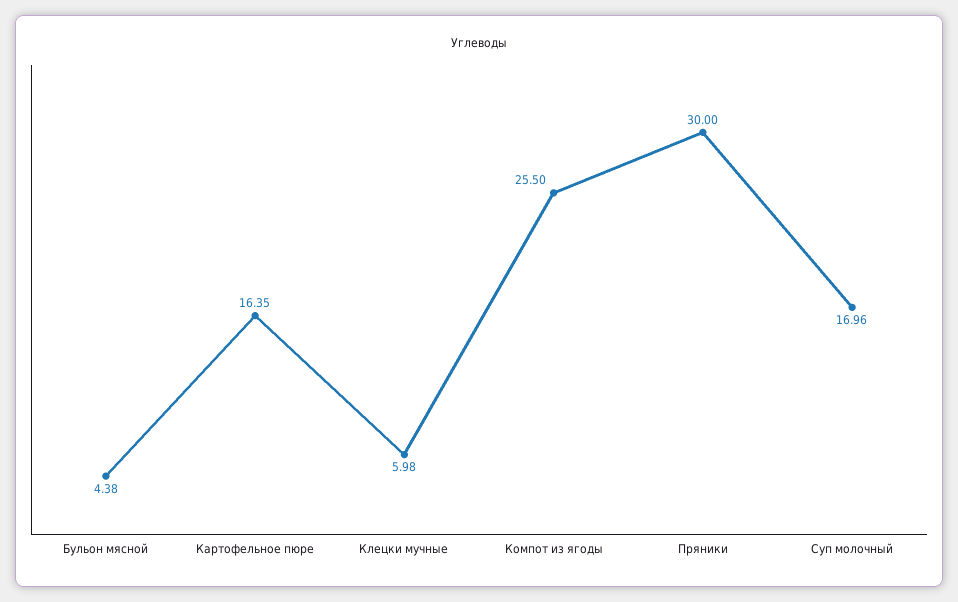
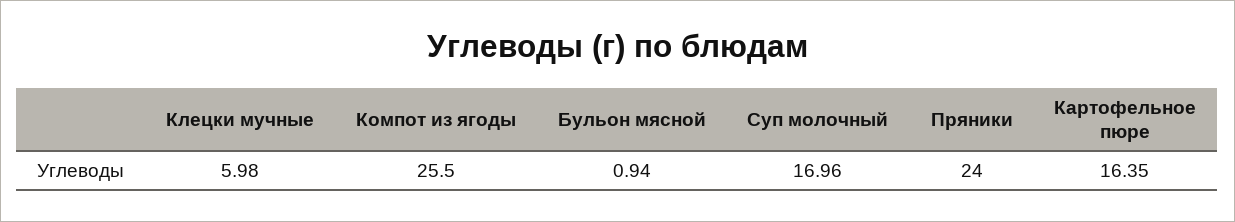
  {
-   "Бульон мясной": 4.38,
+   "Бульон мясной": 0.94,
    "Картофельное пюре": 16.35,
    "Клецки мучные": 5.98,
    "Компот из ягоды": 25.5,
-   "Пряники": 30,
+   "Пряники": 24,
    "Суп молочный": 16.96
  }

